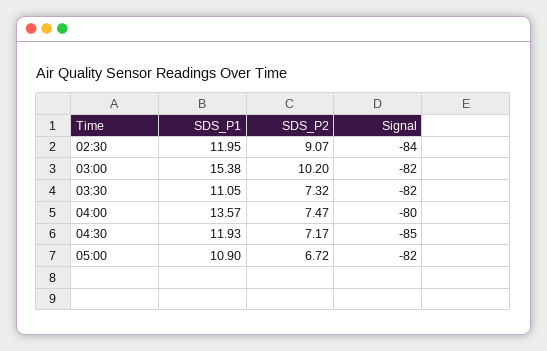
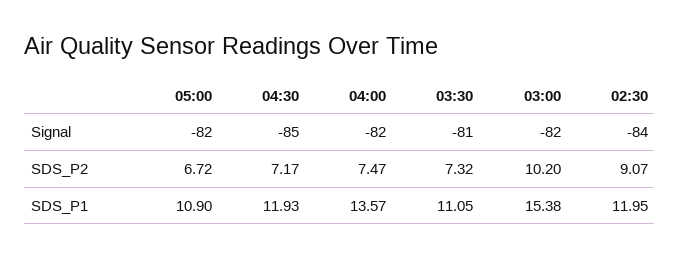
  {
    "SDS_P1": {
      "02:30": 11.95,
      "03:00": 15.38,
      "03:30": 11.05,
      "04:00": 13.57,
      "04:30": 11.93,
      "05:00": 10.9
    },
    "SDS_P2": {
      "02:30": 9.07,
      "03:00": 10.2,
      "03:30": 7.32,
      "04:00": 7.47,
      "04:30": 7.17,
      "05:00": 6.72
    },
    "Signal": {
      "02:30": -84,
      "03:00": -82,
-     "03:30": -82,
+     "03:30": -81,
-     "04:00": -80,
+     "04:00": -82,
      "04:30": -85,
      "05:00": -82
    }
  }

